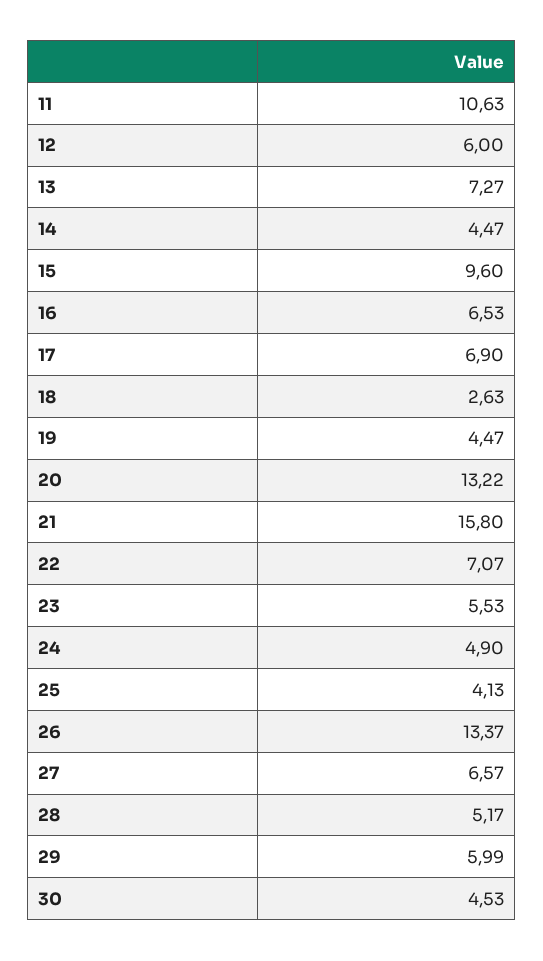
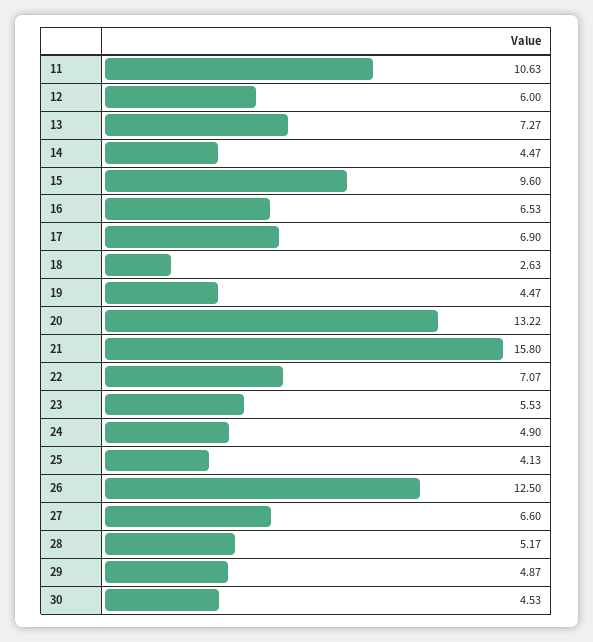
  {
    "11": 10.63,
    "12": 6,
    "13": 7.27,
    "14": 4.47,
    "15": 9.6,
    "16": 6.53,
    "17": 6.9,
    "18": 2.63,
    "19": 4.47,
    "20": 13.22,
    "21": 15.8,
    "22": 7.07,
    "23": 5.53,
    "24": 4.9,
    "25": 4.13,
-   "26": 13.37,
+   "26": 12.5,
-   "27": 6.57,
+   "27": 6.6,
    "28": 5.17,
-   "29": 5.99,
+   "29": 4.87,
    "30": 4.53
  }

